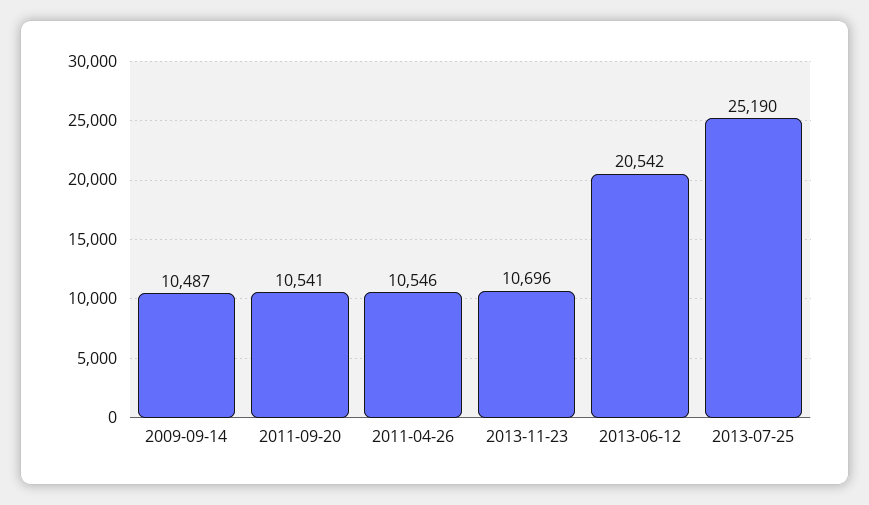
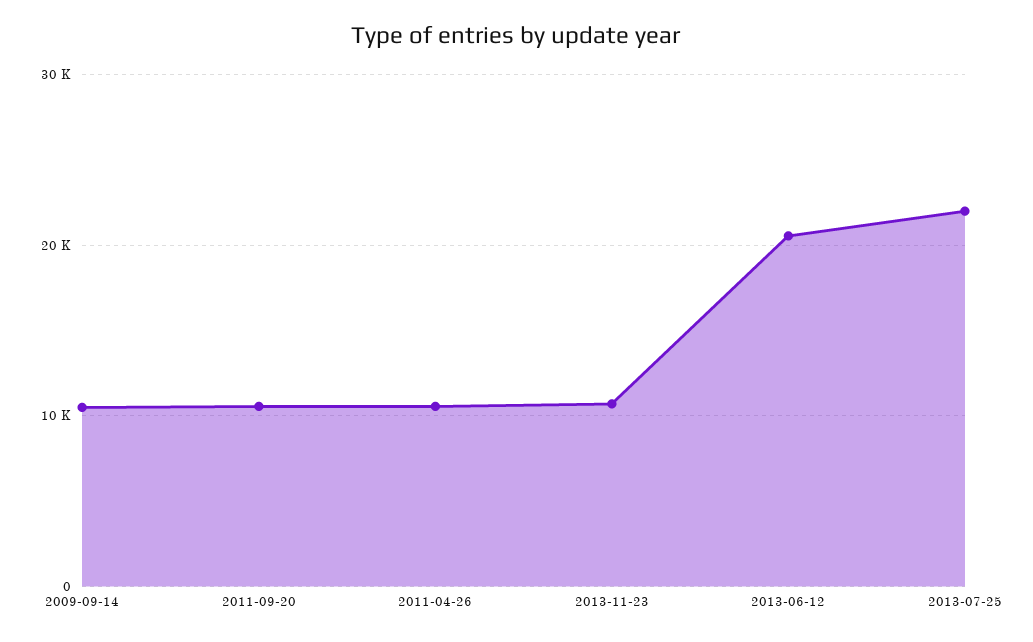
  {
    "2009-09-14": 10487,
    "2011-09-20": 10541,
    "2011-04-26": 10546,
    "2013-11-23": 10696,
    "2013-06-12": 20542,
-   "2013-07-25": 25190
+   "2013-07-25": 22000
  }

